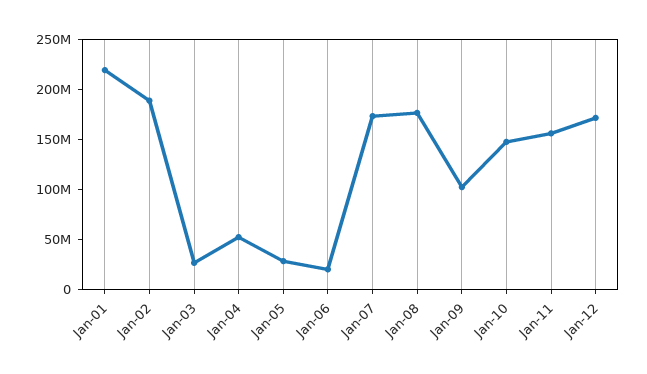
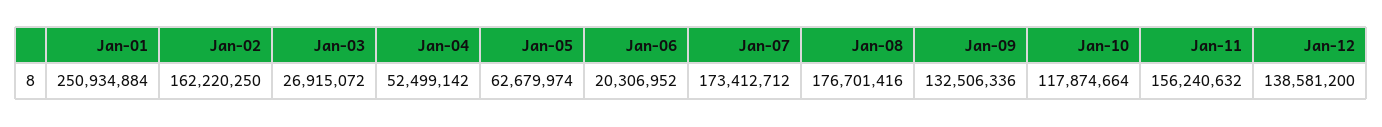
  {
-   "Jan-01": 220000000,
+   "Jan-01": 250934884,
-   "Jan-02": 190000000,
+   "Jan-02": 162220250,
    "Jan-03": 26915072,
    "Jan-04": 52499142,
-   "Jan-05": 30000000,
+   "Jan-05": 62679974,
    "Jan-06": 20306952,
    "Jan-07": 173412712,
    "Jan-08": 176701416,
-   "Jan-09": 100000000,
+   "Jan-09": 132506336,
-   "Jan-10": 150000000,
+   "Jan-10": 117874664,
    "Jan-11": 156240632,
-   "Jan-12": 170000000
+   "Jan-12": 138581200
  }

